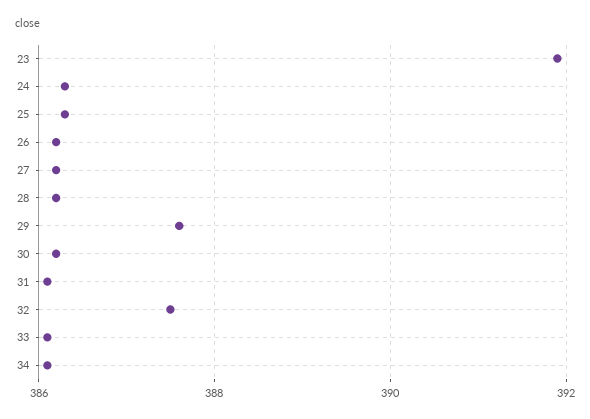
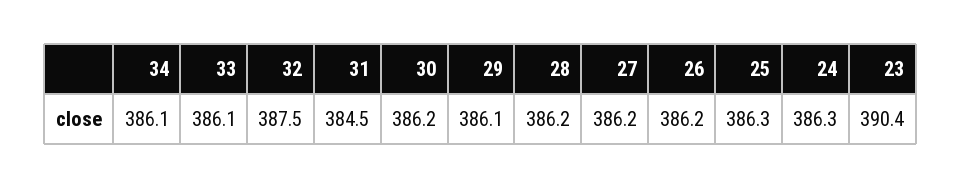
  {
-   "23": 392,
+   "23": 390.4,
    "24": 386.3,
    "25": 386.3,
    "26": 386.2,
    "27": 386.2,
    "28": 386.2,
-   "29": 387.5,
+   "29": 386.1,
    "30": 386.2,
-   "31": 386,
+   "31": 384.5,
    "32": 387.5,
    "33": 386.1,
    "34": 386.1
  }

